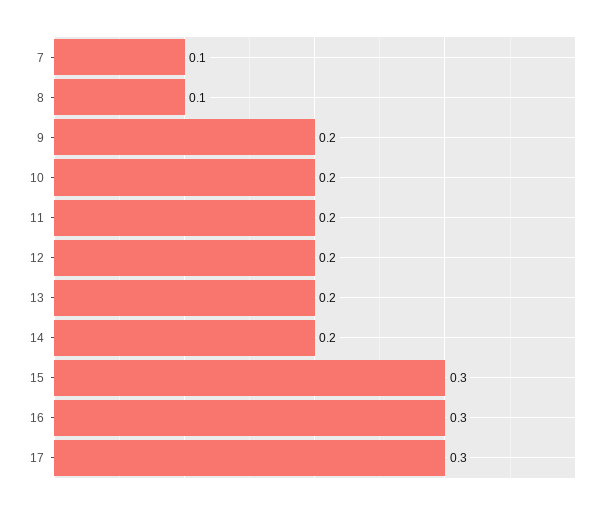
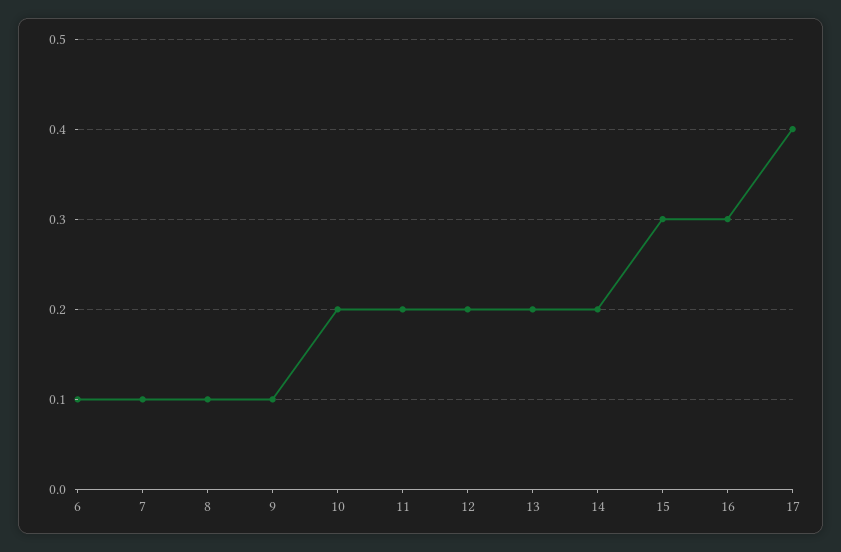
  {
    "7": 0.1,
    "8": 0.1,
-   "9": 0.2,
+   "9": 0.1,
    "10": 0.2,
    "11": 0.2,
    "12": 0.2,
    "13": 0.2,
    "14": 0.2,
    "15": 0.3,
    "16": 0.3,
-   "17": 0.3
+   "17": 0.4,
+   "6": 0.1
  }

